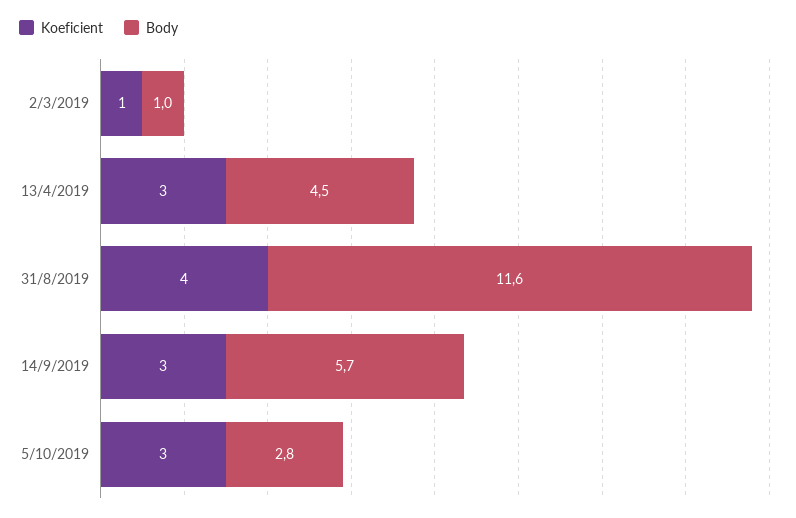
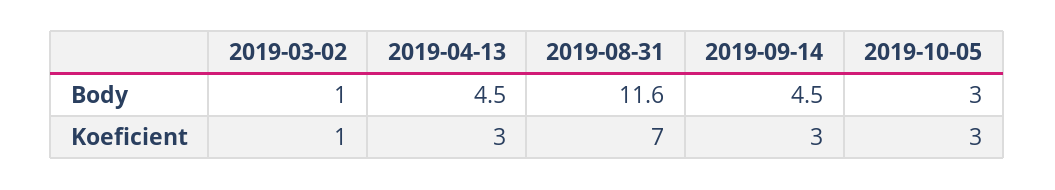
  {
    "Koeficient": {
      "2/3/2019": 1,
      "13/4/2019": 3,
-     "31/8/2019": 4,
+     "31/8/2019": 7,
      "14/9/2019": 3,
      "5/10/2019": 3
    },
    "Body": {
      "2/3/2019": 1,
      "13/4/2019": 4.5,
      "31/8/2019": 11.6,
-     "14/9/2019": 5.7,
+     "14/9/2019": 4.5,
-     "5/10/2019": 2.8
+     "5/10/2019": 3
    }
  }

